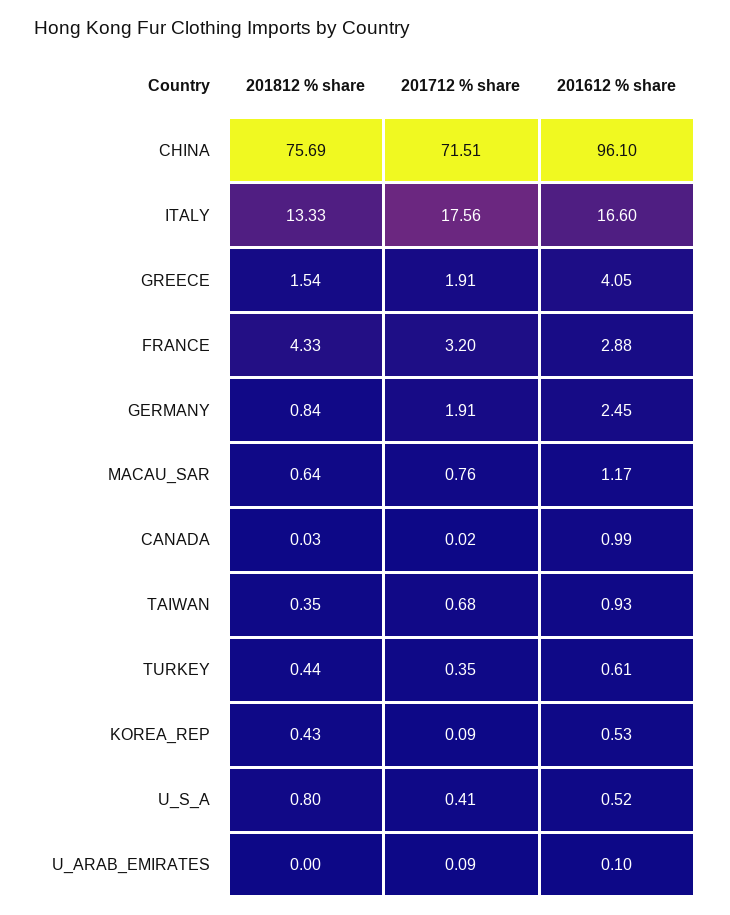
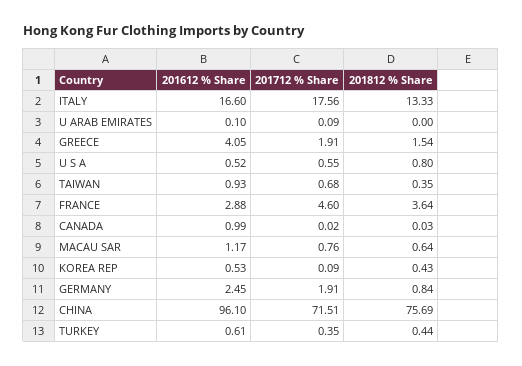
  {
    "201812 % share": {
      "CHINA": 75.69,
      "ITALY": 13.33,
      "GREECE": 1.54,
-     "FRANCE": 4.33,
+     "FRANCE": 3.64,
      "GERMANY": 0.84,
      "MACAU_SAR": 0.64,
      "CANADA": 0.03,
      "TAIWAN": 0.35,
      "TURKEY": 0.44,
      "KOREA_REP": 0.43,
      "U_S_A": 0.8,
      "U_ARAB_EMIRATES": 0
    },
    "201712 % share": {
      "CHINA": 71.51,
      "ITALY": 17.56,
      "GREECE": 1.91,
-     "FRANCE": 3.2,
+     "FRANCE": 4.6,
      "GERMANY": 1.91,
      "MACAU_SAR": 0.76,
      "CANADA": 0.02,
      "TAIWAN": 0.68,
      "TURKEY": 0.35,
      "KOREA_REP": 0.09,
-     "U_S_A": 0.41,
+     "U_S_A": 0.55,
      "U_ARAB_EMIRATES": 0.09
    },
    "201612 % share": {
      "CHINA": 96.1,
      "ITALY": 16.6,
      "GREECE": 4.05,
      "FRANCE": 2.88,
      "GERMANY": 2.45,
      "MACAU_SAR": 1.17,
      "CANADA": 0.99,
      "TAIWAN": 0.93,
      "TURKEY": 0.61,
      "KOREA_REP": 0.53,
      "U_S_A": 0.52,
      "U_ARAB_EMIRATES": 0.1
    }
  }

